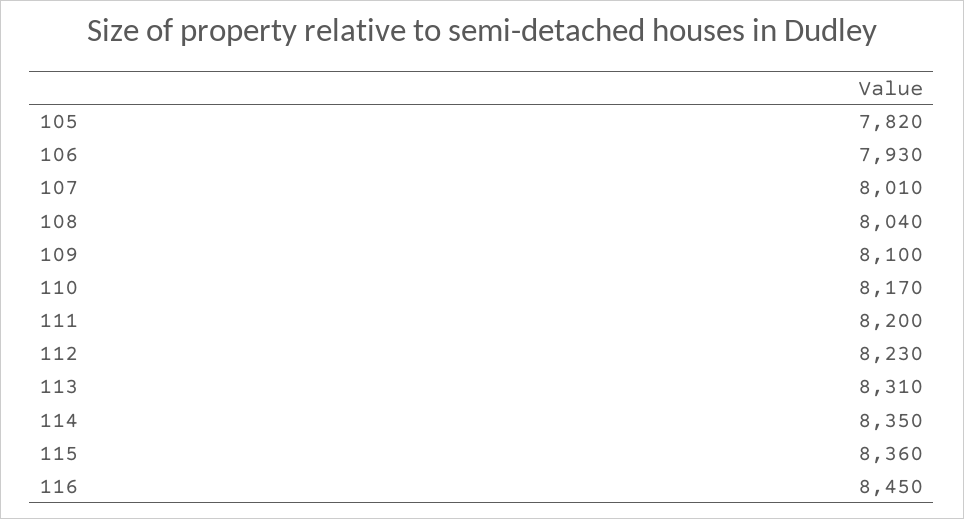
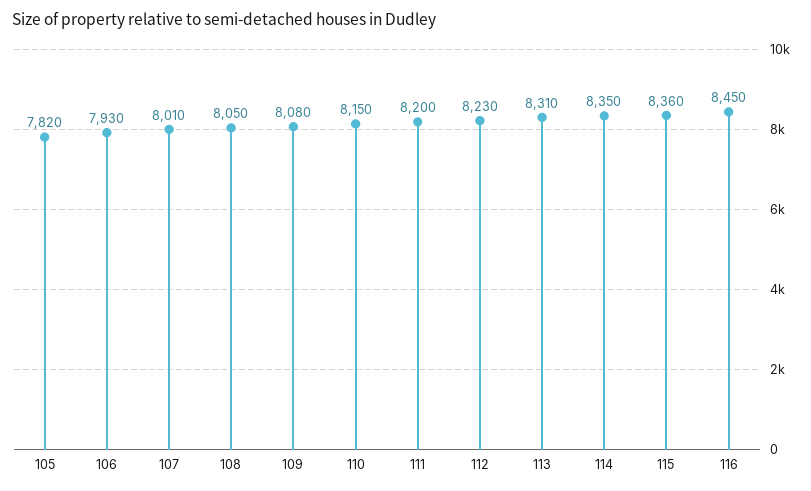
  {
    "105": 7820,
    "106": 7930,
    "107": 8010,
-   "108": 8040,
+   "108": 8050,
-   "109": 8100,
+   "109": 8080,
-   "110": 8170,
+   "110": 8150,
    "111": 8200,
    "112": 8230,
    "113": 8310,
    "114": 8350,
    "115": 8360,
    "116": 8450
  }

